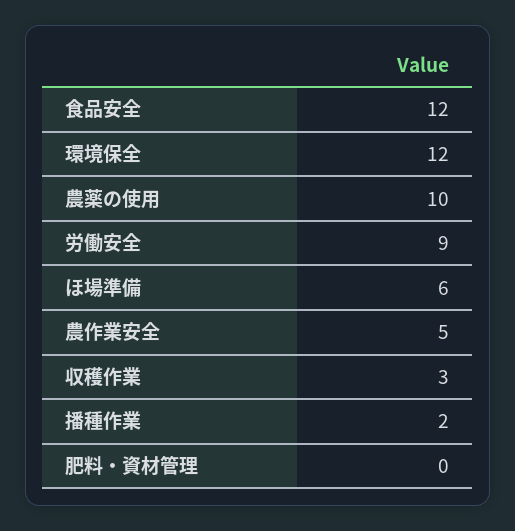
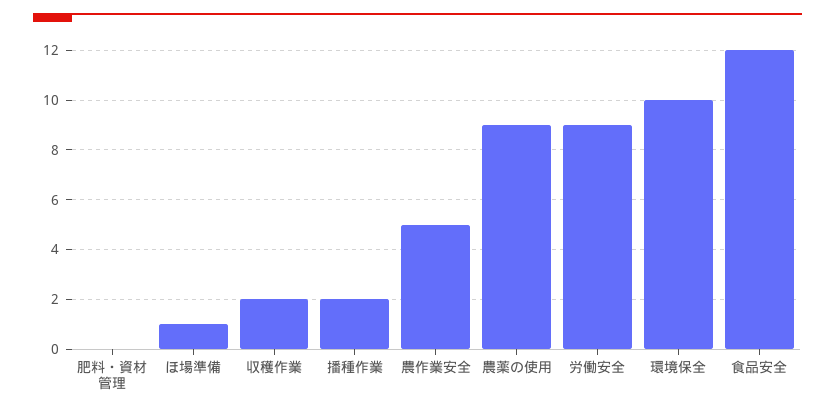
  {
    "食品安全": 12,
-   "環境保全": 12,
+   "環境保全": 10,
-   "農薬の使用": 10,
+   "農薬の使用": 9,
    "労働安全": 9,
-   "ほ場準備": 6,
+   "ほ場準備": 1,
    "農作業安全": 5,
-   "収穫作業": 3,
+   "収穫作業": 2,
    "播種作業": 2,
    "肥料・資材管理": 0
  }

